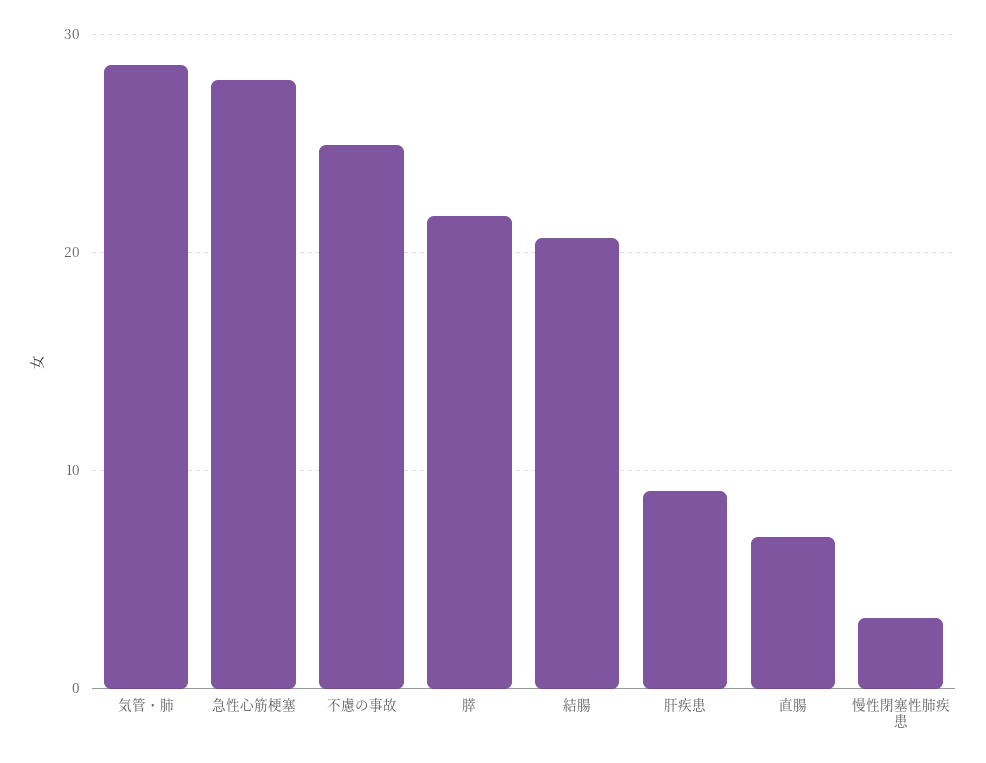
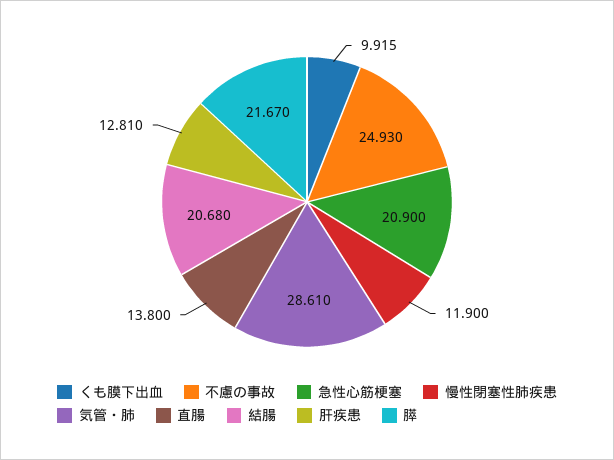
  {
    "気管・肺": 28.61,
-   "急性心筋梗塞": 28,
+   "急性心筋梗塞": 20.9,
    "不慮の事故": 24.93,
    "膵": 21.67,
    "結腸": 20.68,
-   "肝疾患": 9,
+   "肝疾患": 12.81,
-   "直腸": 7,
+   "直腸": 13.8,
-   "慢性閉塞性肺疾患": 3
+   "慢性閉塞性肺疾患": 11.9,
+   "くも膜下出血": 9.915
  }

